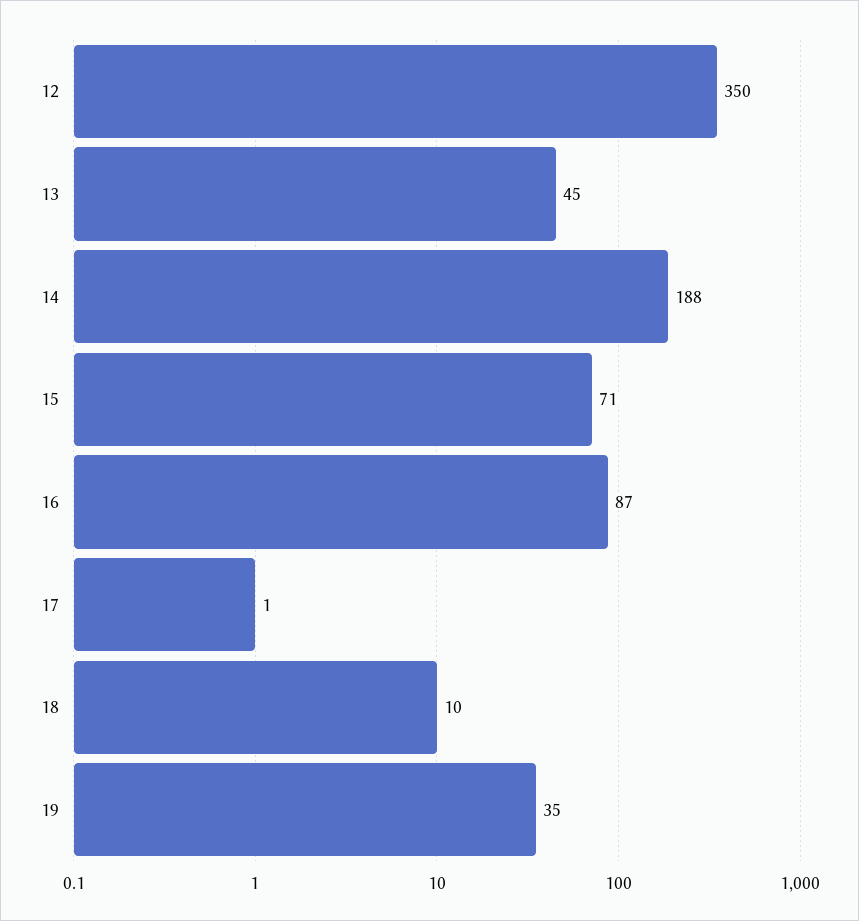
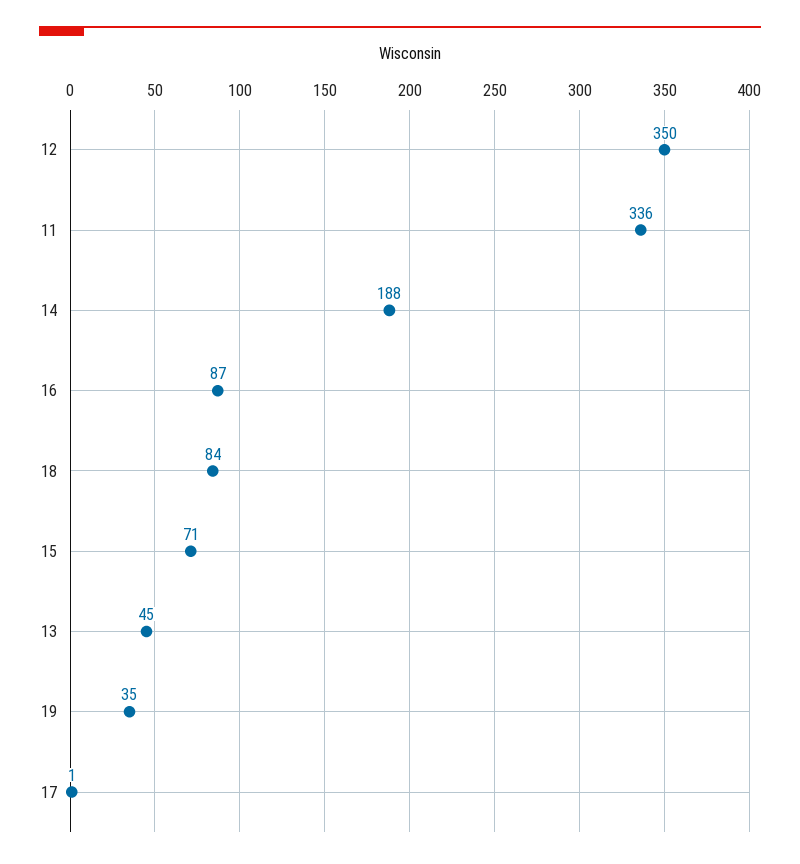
  {
    "12": 350,
    "13": 45,
    "14": 188,
    "15": 71,
    "16": 87,
    "17": 1,
-   "18": 10,
+   "18": 84,
-   "19": 35
+   "19": 35,
+   "11": 336
  }

